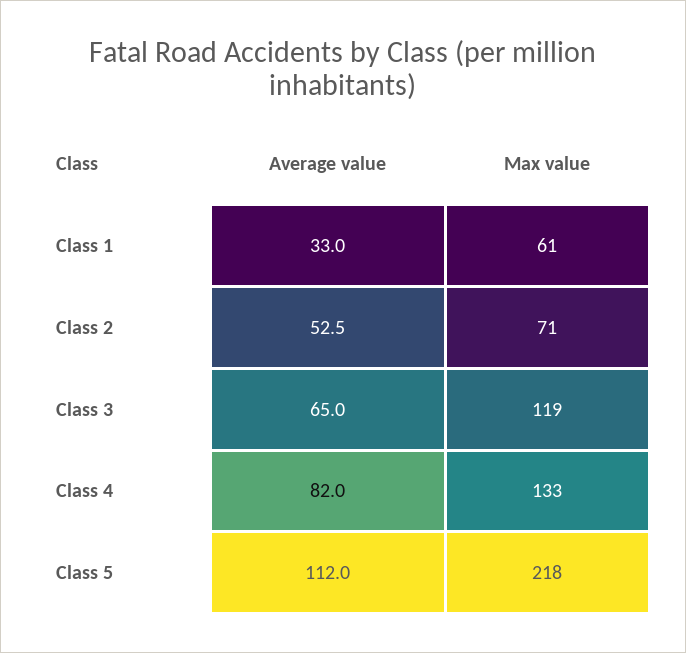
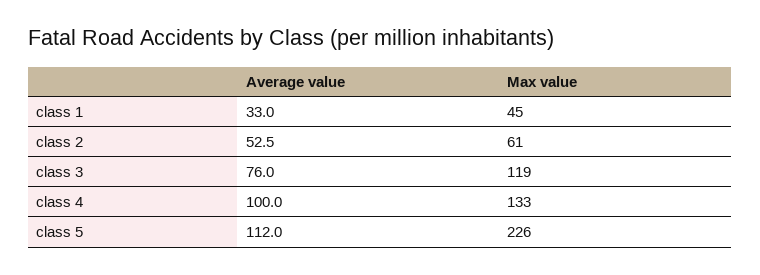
  {
    "Average value": {
      "Class 1": 33,
      "Class 2": 52.5,
-     "Class 3": 65,
+     "Class 3": 76,
-     "Class 4": 82,
+     "Class 4": 100,
      "Class 5": 112
    },
    "Max value": {
-     "Class 1": 61,
+     "Class 1": 45,
-     "Class 2": 71,
+     "Class 2": 61,
      "Class 3": 119,
      "Class 4": 133,
-     "Class 5": 218
+     "Class 5": 226
    }
  }

